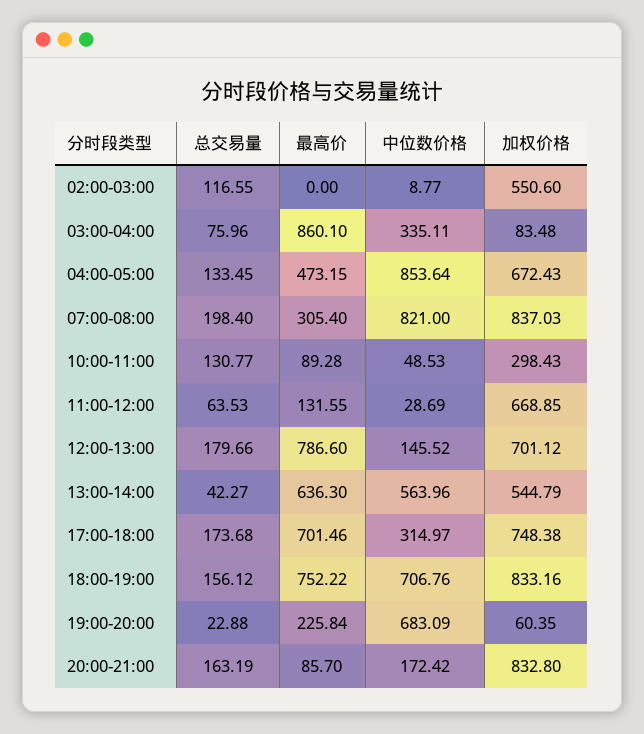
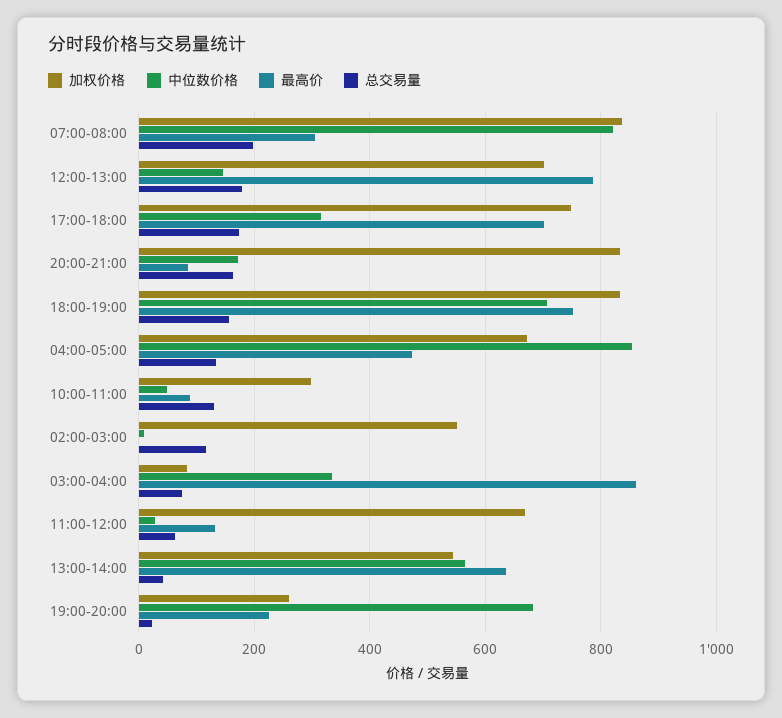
  {
    "总交易量": {
      "02:00-03:00": 116.55,
      "03:00-04:00": 75.96,
      "04:00-05:00": 133.45,
      "07:00-08:00": 198.4,
      "10:00-11:00": 130.77,
      "11:00-12:00": 63.53,
      "12:00-13:00": 179.66,
      "13:00-14:00": 42.27,
      "17:00-18:00": 173.68,
      "18:00-19:00": 156.12,
      "19:00-20:00": 22.88,
      "20:00-21:00": 163.19
    },
    "最高价": {
      "02:00-03:00": 0,
      "03:00-04:00": 860.1,
      "04:00-05:00": 473.15,
      "07:00-08:00": 305.4,
      "10:00-11:00": 89.28,
      "11:00-12:00": 131.55,
      "12:00-13:00": 786.6,
      "13:00-14:00": 636.3,
      "17:00-18:00": 701.46,
      "18:00-19:00": 752.22,
      "19:00-20:00": 225.84,
      "20:00-21:00": 85.7
    },
    "中位数价格": {
      "02:00-03:00": 8.77,
      "03:00-04:00": 335.11,
      "04:00-05:00": 853.64,
      "07:00-08:00": 821,
      "10:00-11:00": 48.53,
      "11:00-12:00": 28.69,
      "12:00-13:00": 145.52,
      "13:00-14:00": 563.96,
      "17:00-18:00": 314.97,
      "18:00-19:00": 706.76,
      "19:00-20:00": 683.09,
      "20:00-21:00": 172.42
    },
    "加权价格": {
      "02:00-03:00": 550.6,
      "03:00-04:00": 83.48,
      "04:00-05:00": 672.43,
      "07:00-08:00": 837.03,
      "10:00-11:00": 298.43,
      "11:00-12:00": 668.85,
      "12:00-13:00": 701.12,
      "13:00-14:00": 544.79,
      "17:00-18:00": 748.38,
      "18:00-19:00": 833.16,
-     "19:00-20:00": 60.35,
+     "19:00-20:00": 260,
      "20:00-21:00": 832.8
    }
  }

